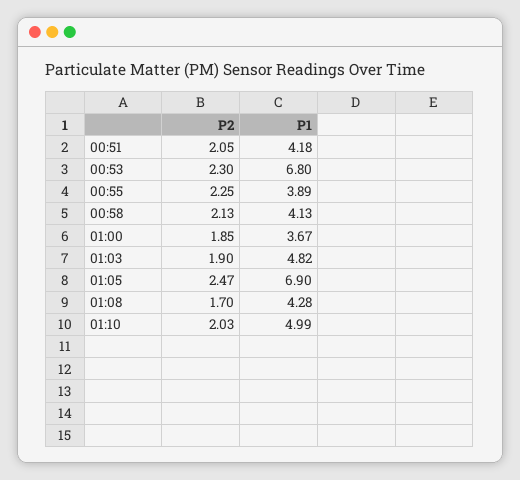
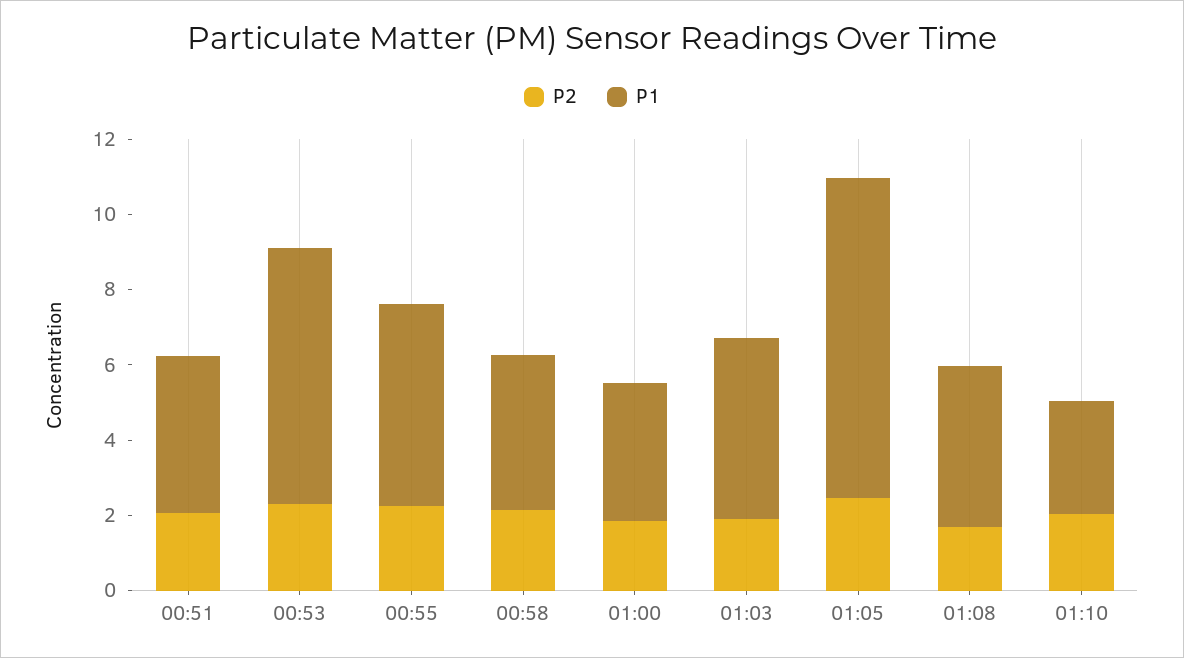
  {
    "P2": {
      "00:51": 2.05,
      "00:53": 2.3,
      "00:55": 2.25,
      "00:58": 2.13,
      "01:00": 1.85,
      "01:03": 1.9,
      "01:05": 2.47,
      "01:08": 1.7,
      "01:10": 2.03
    },
    "P1": {
      "00:51": 4.18,
      "00:53": 6.8,
-     "00:55": 3.89,
+     "00:55": 5.5,
      "00:58": 4.13,
      "01:00": 3.67,
      "01:03": 4.82,
-     "01:05": 6.9,
+     "01:05": 8.5,
      "01:08": 4.28,
-     "01:10": 4.99
+     "01:10": 3
    }
  }

